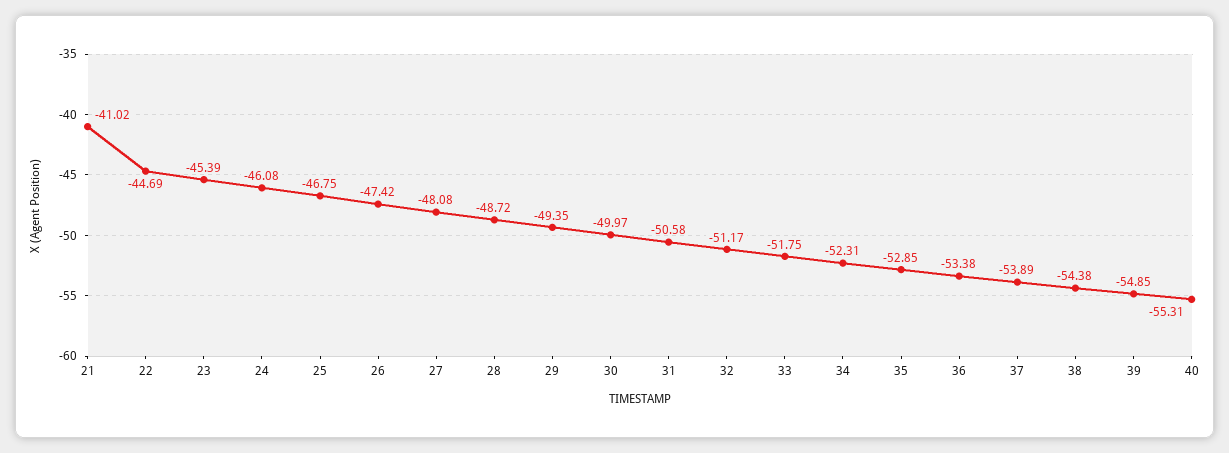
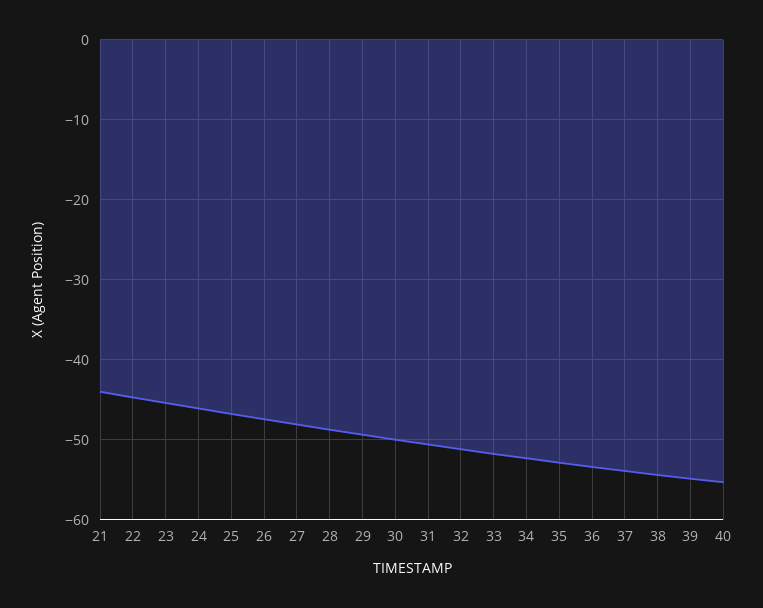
  {
-   "21": -41.02,
+   "21": -44,
    "22": -44.69,
    "23": -45.39,
    "24": -46.08,
    "25": -46.75,
    "26": -47.42,
    "27": -48.08,
    "28": -48.72,
    "29": -49.35,
    "30": -49.97,
    "31": -50.58,
    "32": -51.17,
    "33": -51.75,
    "34": -52.31,
    "35": -52.85,
    "36": -53.38,
    "37": -53.89,
    "38": -54.38,
    "39": -54.85,
    "40": -55.31
  }

